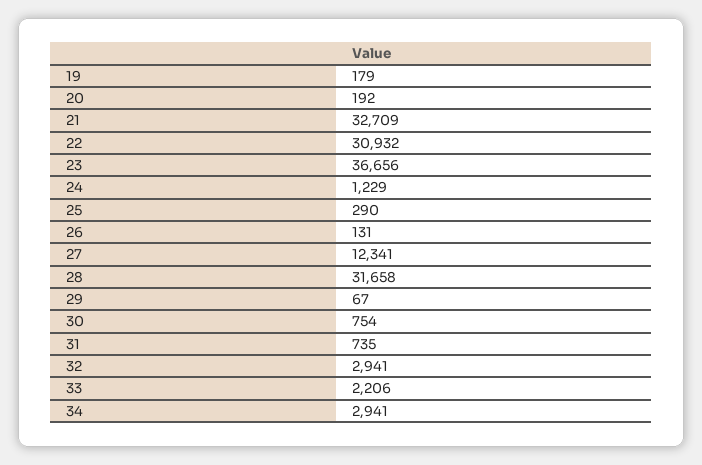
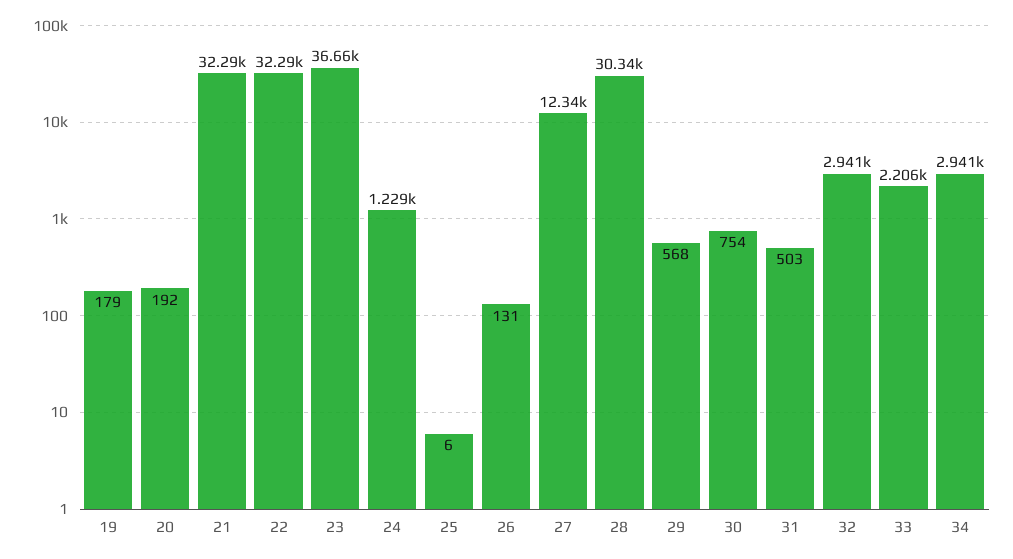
  {
    "19": 179,
    "20": 192,
-   "21": 32709,
+   "21": 32290,
-   "22": 30932,
+   "22": 32290,
    "23": 36656,
    "24": 1229,
-   "25": 290,
+   "25": 6,
    "26": 131,
    "27": 12341,
-   "28": 31658,
+   "28": 30340,
-   "29": 67,
+   "29": 568,
    "30": 754,
-   "31": 735,
+   "31": 503,
    "32": 2941,
    "33": 2206,
    "34": 2941
  }

